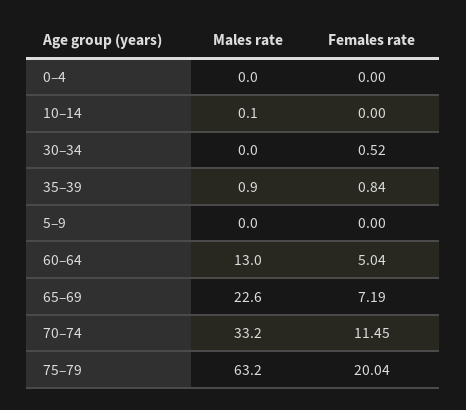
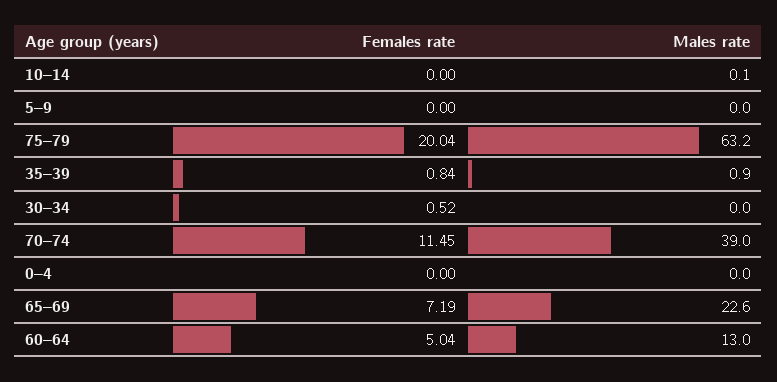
  {
    "Males rate": {
      "0–4": 0,
      "10–14": 0.1,
      "30–34": 0,
      "35–39": 0.9,
      "5–9": 0,
      "60–64": 13,
      "65–69": 22.6,
-     "70–74": 33.2,
+     "70–74": 39,
      "75–79": 63.2
    },
    "Females rate": {
      "0–4": 0,
      "10–14": 0,
      "30–34": 0.52,
      "35–39": 0.84,
      "5–9": 0,
      "60–64": 5.04,
      "65–69": 7.19,
      "70–74": 11.45,
      "75–79": 20.04
    }
  }

